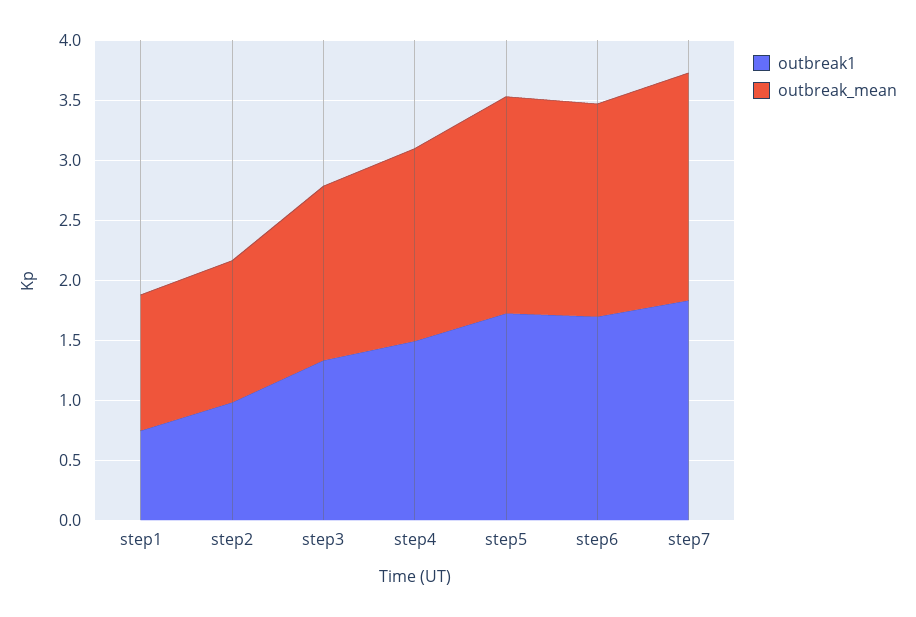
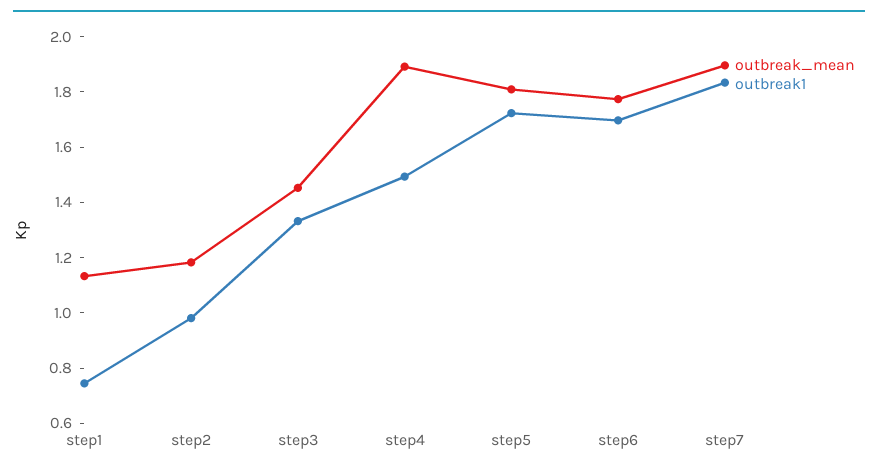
  {
    "outbreak1": {
      "step1": 0.75,
      "step2": 1,
      "step3": 1.35,
      "step4": 1.5,
      "step5": 1.7,
      "step6": 1.7,
      "step7": 1.85
    },
    "outbreak_mean": {
      "step1": 1.15,
      "step2": 1.2,
      "step3": 1.45,
-     "step4": 1.6,
+     "step4": 1.9,
      "step5": 1.8,
      "step6": 1.75,
      "step7": 1.9
    }
  }

